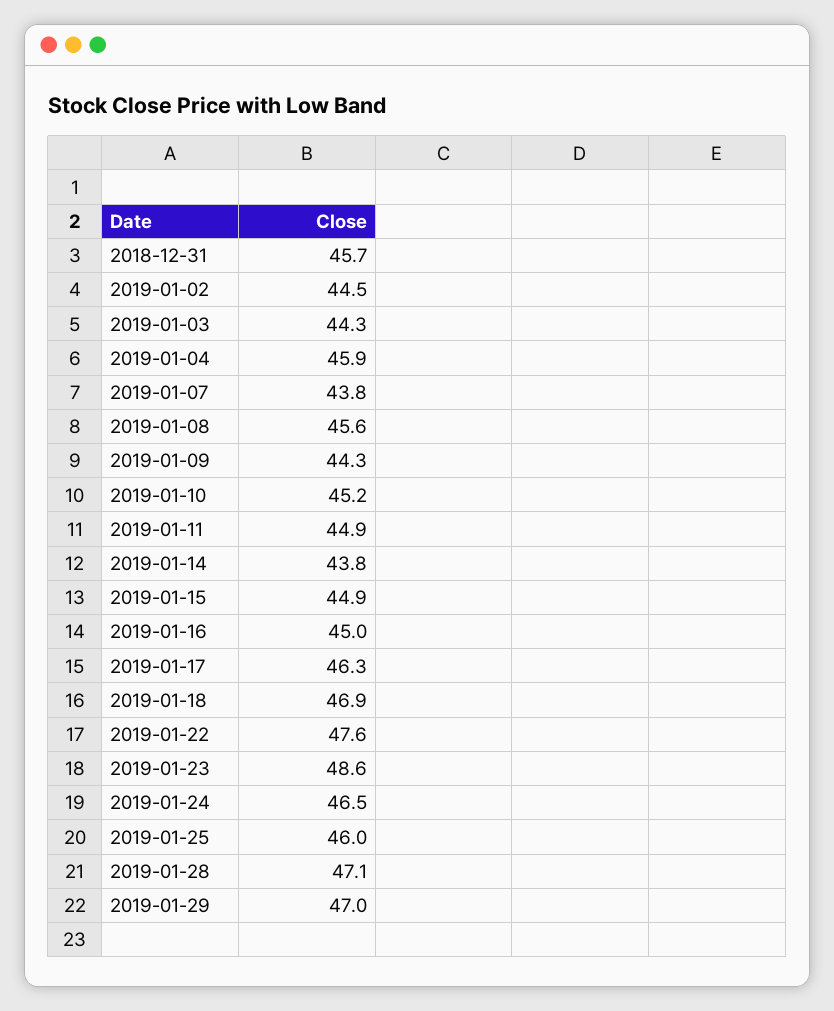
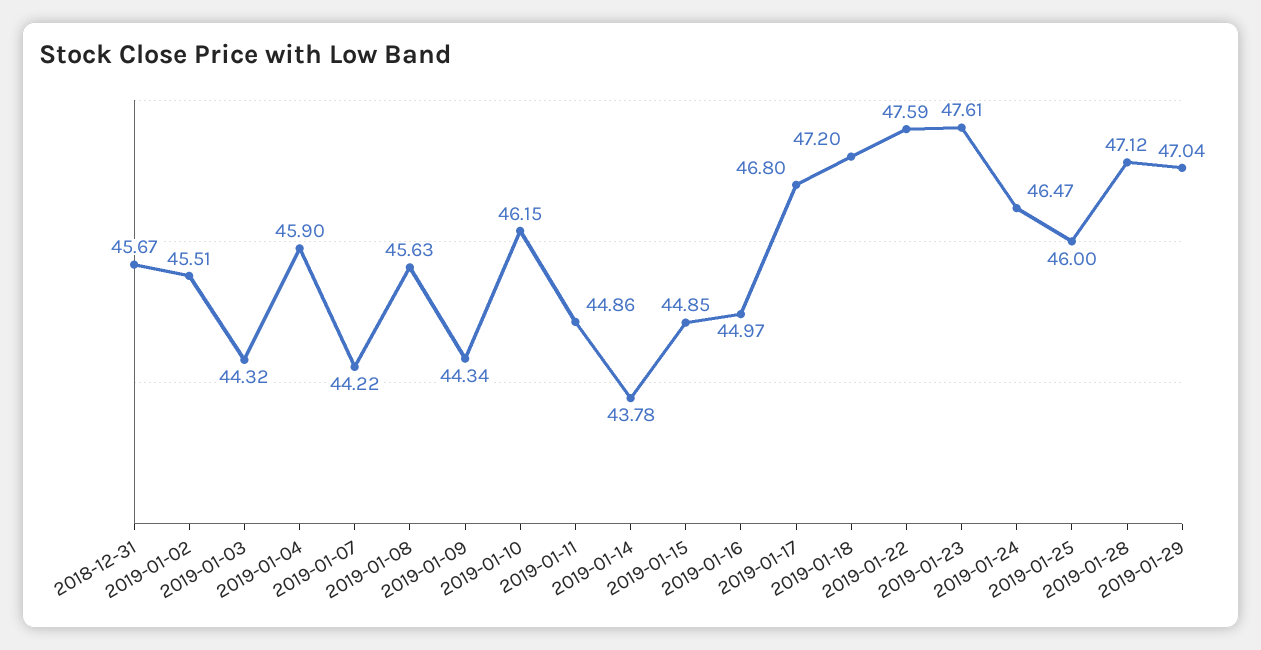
  {
    "2018-12-31": 45.67,
-   "2019-01-02": 44.5,
+   "2019-01-02": 45.51,
    "2019-01-03": 44.32,
    "2019-01-04": 45.9,
-   "2019-01-07": 43.8,
+   "2019-01-07": 44.22,
    "2019-01-08": 45.63,
    "2019-01-09": 44.34,
-   "2019-01-10": 45.2,
+   "2019-01-10": 46.15,
    "2019-01-11": 44.86,
    "2019-01-14": 43.78,
    "2019-01-15": 44.85,
    "2019-01-16": 44.97,
-   "2019-01-17": 46.3,
+   "2019-01-17": 46.8,
-   "2019-01-18": 46.9,
+   "2019-01-18": 47.2,
    "2019-01-22": 47.59,
-   "2019-01-23": 48.6,
+   "2019-01-23": 47.61,
    "2019-01-24": 46.47,
    "2019-01-25": 46,
    "2019-01-28": 47.12,
    "2019-01-29": 47.04
  }

